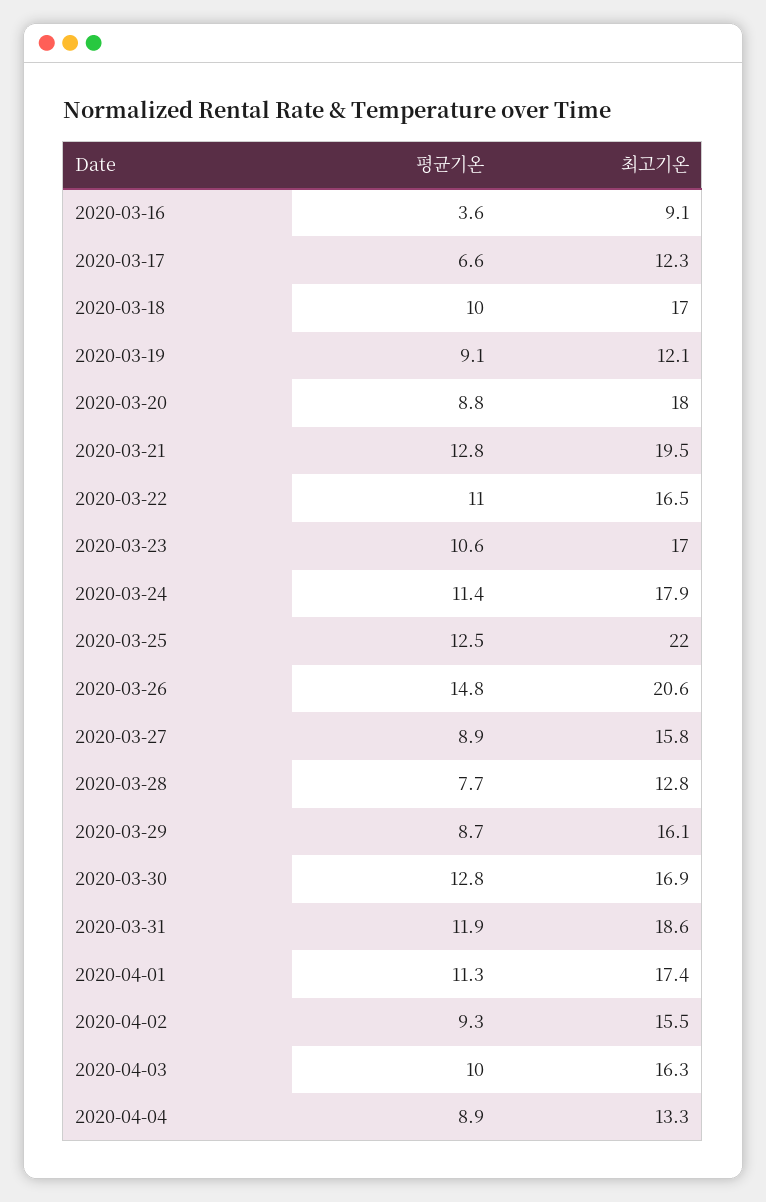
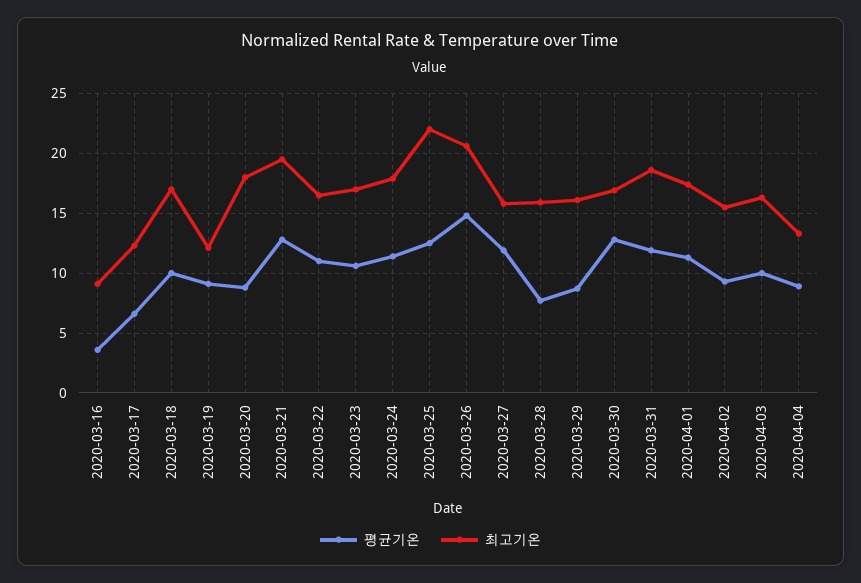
  {
    "평균기온": {
      "2020-03-16": 3.6,
      "2020-03-17": 6.6,
      "2020-03-18": 10,
      "2020-03-19": 9.1,
      "2020-03-20": 8.8,
      "2020-03-21": 12.8,
      "2020-03-22": 11,
      "2020-03-23": 10.6,
      "2020-03-24": 11.4,
      "2020-03-25": 12.5,
      "2020-03-26": 14.8,
-     "2020-03-27": 8.9,
+     "2020-03-27": 12,
      "2020-03-28": 7.7,
      "2020-03-29": 8.7,
      "2020-03-30": 12.8,
      "2020-03-31": 11.9,
      "2020-04-01": 11.3,
      "2020-04-02": 9.3,
      "2020-04-03": 10,
      "2020-04-04": 8.9
    },
    "최고기온": {
      "2020-03-16": 9.1,
      "2020-03-17": 12.3,
      "2020-03-18": 17,
      "2020-03-19": 12.1,
      "2020-03-20": 18,
      "2020-03-21": 19.5,
      "2020-03-22": 16.5,
      "2020-03-23": 17,
      "2020-03-24": 17.9,
      "2020-03-25": 22,
      "2020-03-26": 20.6,
      "2020-03-27": 15.8,
-     "2020-03-28": 12.8,
+     "2020-03-28": 16,
      "2020-03-29": 16.1,
      "2020-03-30": 16.9,
      "2020-03-31": 18.6,
      "2020-04-01": 17.4,
      "2020-04-02": 15.5,
      "2020-04-03": 16.3,
      "2020-04-04": 13.3
    }
  }

